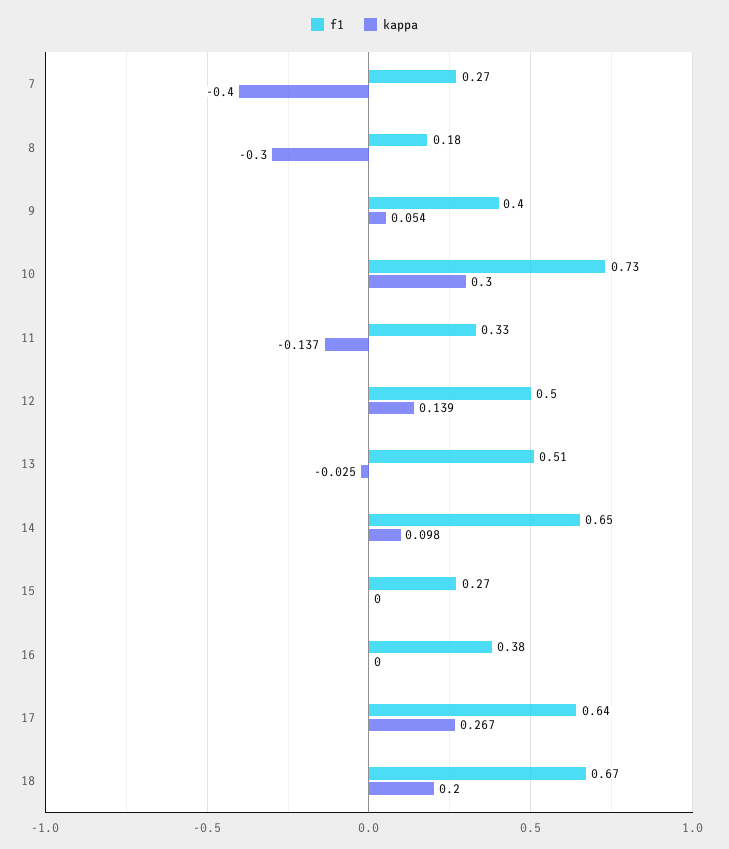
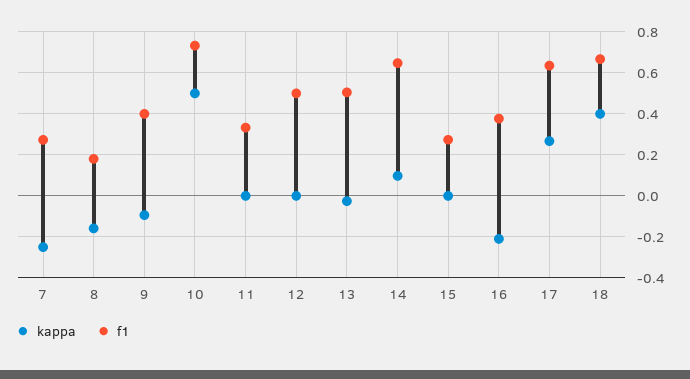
  {
    "f1": {
      "7": 0.27,
      "8": 0.18,
      "9": 0.4,
      "10": 0.73,
      "11": 0.33,
      "12": 0.5,
      "13": 0.51,
      "14": 0.65,
      "15": 0.27,
      "16": 0.38,
      "17": 0.64,
      "18": 0.67
    },
    "kappa": {
-     "7": -0.4,
+     "7": -0.25,
-     "8": -0.3,
+     "8": -0.15,
-     "9": 0.054,
+     "9": -0.1,
-     "10": 0.3,
+     "10": 0.5,
-     "11": -0.137,
+     "11": 0,
-     "12": 0.139,
+     "12": 0,
      "13": -0.025,
      "14": 0.098,
      "15": 0,
-     "16": 0,
+     "16": -0.2,
      "17": 0.267,
-     "18": 0.2
+     "18": 0.4
    }
  }

